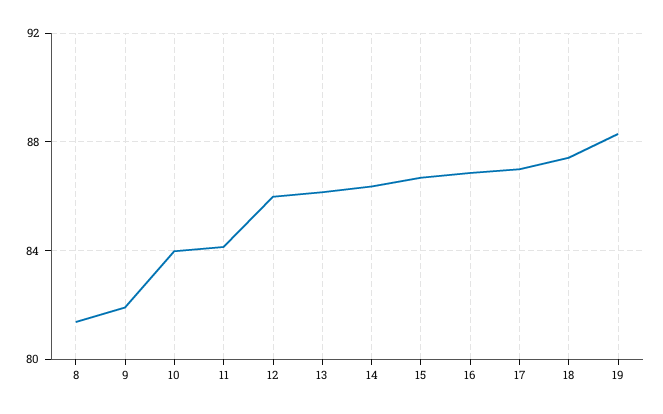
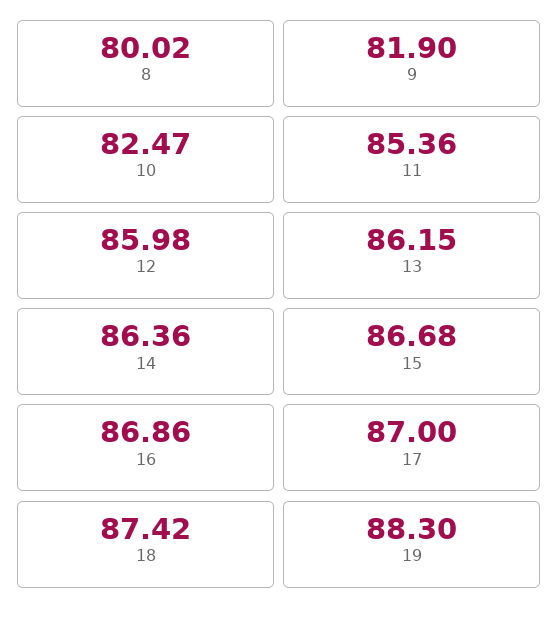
  {
-   "8": 81.5,
+   "8": 80.02,
    "9": 81.9,
-   "10": 84,
+   "10": 82.47,
-   "11": 84,
+   "11": 85.36,
    "12": 85.98,
    "13": 86.15,
    "14": 86.36,
    "15": 86.68,
    "16": 86.86,
    "17": 87,
    "18": 87.42,
    "19": 88.3
  }

